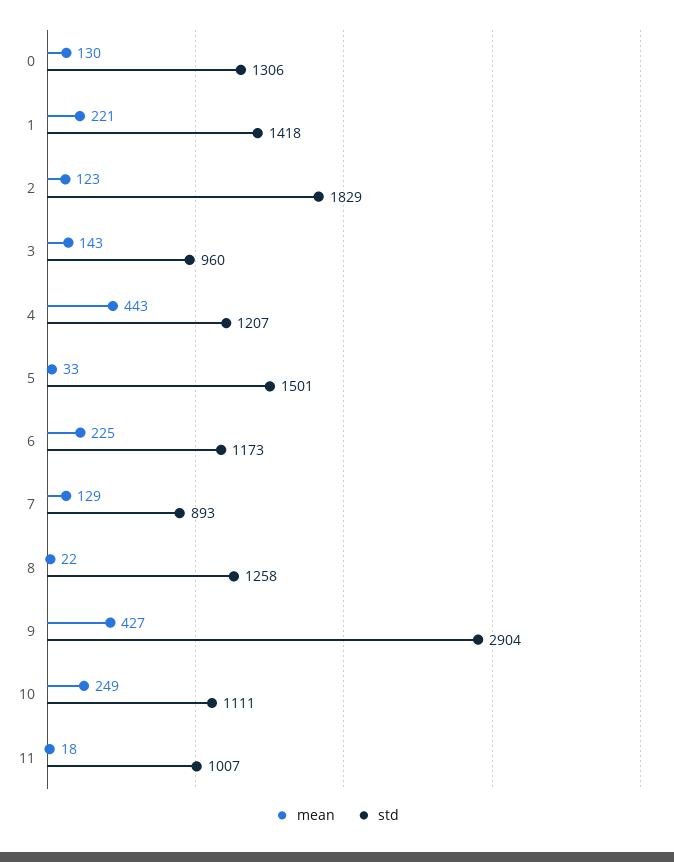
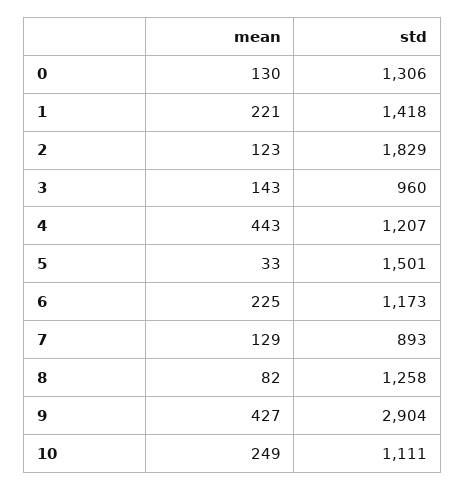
  {
    "mean": {
      "0": 130,
      "1": 221,
      "2": 123,
      "3": 143,
      "4": 443,
      "5": 33,
      "6": 225,
      "7": 129,
-     "8": 22,
+     "8": 82,
      "9": 427,
-     "10": 249,
+     "10": 249
-     "11": 18
    },
    "std": {
      "0": 1306,
      "1": 1418,
      "2": 1829,
      "3": 960,
      "4": 1207,
      "5": 1501,
      "6": 1173,
      "7": 893,
      "8": 1258,
      "9": 2904,
-     "10": 1111,
+     "10": 1111
-     "11": 1007
    }
  }

